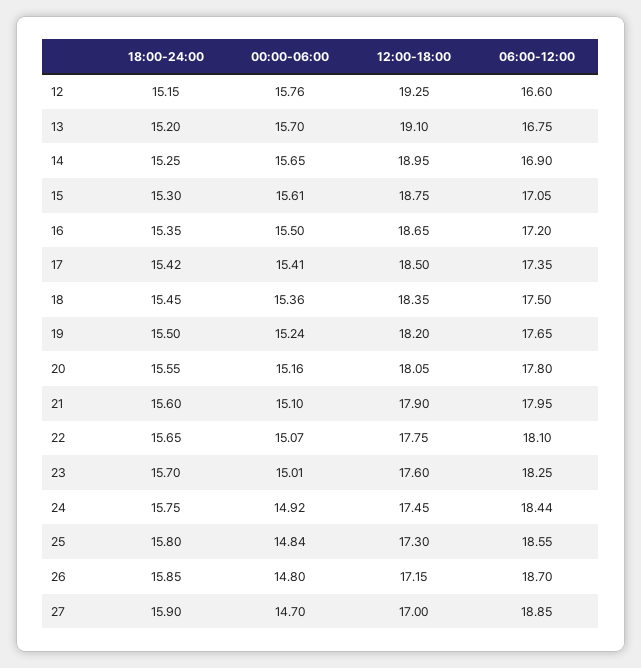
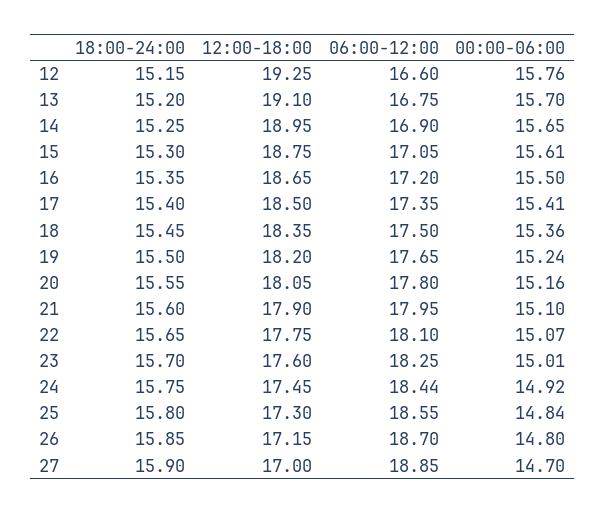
  {
    "18:00-24:00": {
      "12": 15.15,
      "13": 15.2,
      "14": 15.25,
      "15": 15.3,
      "16": 15.35,
-     "17": 15.42,
+     "17": 15.4,
      "18": 15.45,
      "19": 15.5,
      "20": 15.55,
      "21": 15.6,
      "22": 15.65,
      "23": 15.7,
      "24": 15.75,
      "25": 15.8,
      "26": 15.85,
      "27": 15.9
    },
    "00:00-06:00": {
      "12": 15.76,
      "13": 15.7,
      "14": 15.65,
      "15": 15.61,
      "16": 15.5,
      "17": 15.41,
      "18": 15.36,
      "19": 15.24,
      "20": 15.16,
      "21": 15.1,
      "22": 15.07,
      "23": 15.01,
      "24": 14.92,
      "25": 14.84,
      "26": 14.8,
      "27": 14.7
    },
    "12:00-18:00": {
      "12": 19.25,
      "13": 19.1,
      "14": 18.95,
      "15": 18.75,
      "16": 18.65,
      "17": 18.5,
      "18": 18.35,
      "19": 18.2,
      "20": 18.05,
      "21": 17.9,
      "22": 17.75,
      "23": 17.6,
      "24": 17.45,
      "25": 17.3,
      "26": 17.15,
      "27": 17
    },
    "06:00-12:00": {
      "12": 16.6,
      "13": 16.75,
      "14": 16.9,
      "15": 17.05,
      "16": 17.2,
      "17": 17.35,
      "18": 17.5,
      "19": 17.65,
      "20": 17.8,
      "21": 17.95,
      "22": 18.1,
      "23": 18.25,
      "24": 18.44,
      "25": 18.55,
      "26": 18.7,
      "27": 18.85
    }
  }

